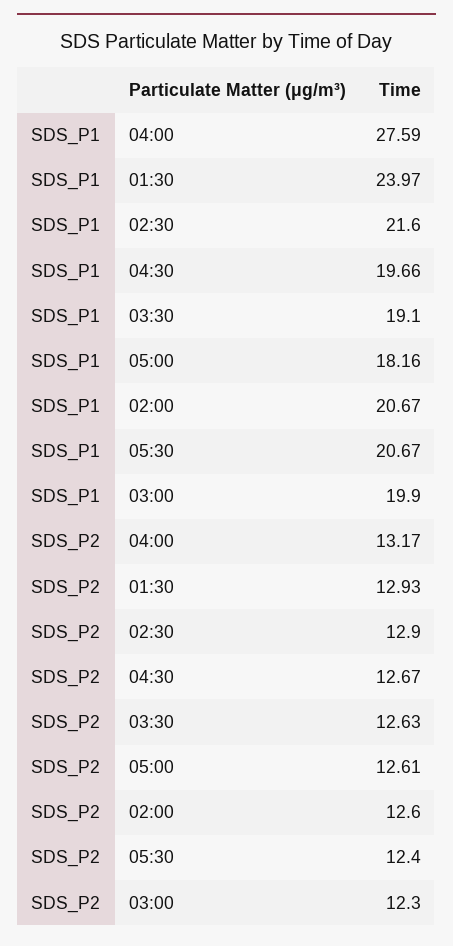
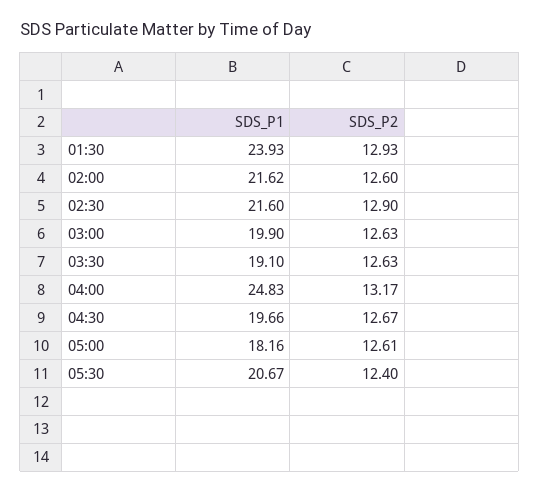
  {
    "SDS_P1": {
-     "04:00": 27.59,
+     "04:00": 24.83,
-     "01:30": 23.97,
+     "01:30": 23.93,
      "02:30": 21.6,
      "04:30": 19.66,
      "03:30": 19.1,
      "05:00": 18.16,
-     "02:00": 20.67,
+     "02:00": 21.62,
      "05:30": 20.67,
      "03:00": 19.9
    },
    "SDS_P2": {
      "04:00": 13.17,
      "01:30": 12.93,
      "02:30": 12.9,
      "04:30": 12.67,
      "03:30": 12.63,
      "05:00": 12.61,
      "02:00": 12.6,
      "05:30": 12.4,
-     "03:00": 12.3
+     "03:00": 12.63
    }
  }

